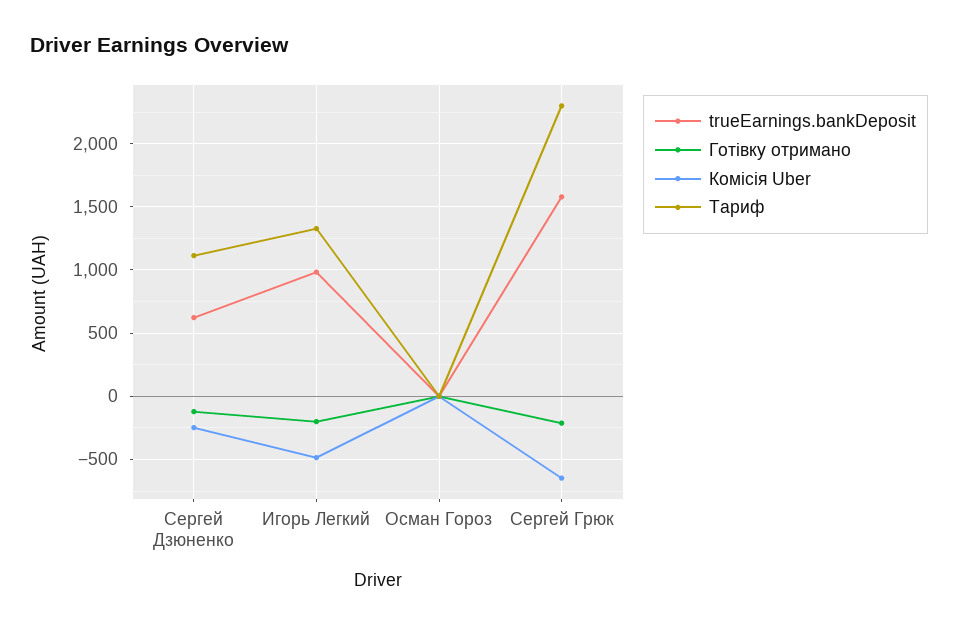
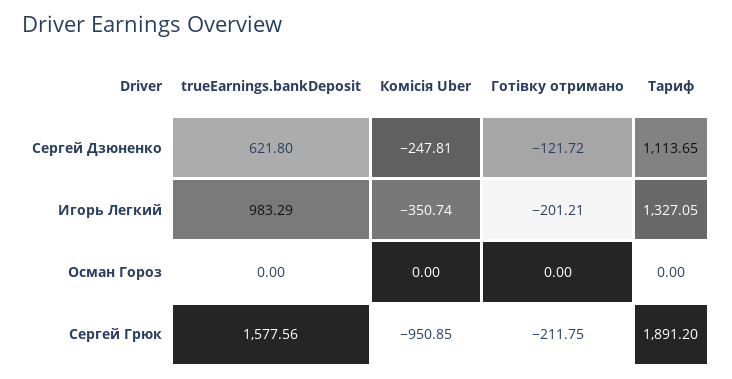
  {
    "trueEarnings.bankDeposit": {
      "Сергей Дзюненко": 621.8,
      "Игорь Легкий": 983.29,
      "Осман Гороз": 0,
      "Сергей Грюк": 1577.56
    },
    "Готівку отримано": {
      "Сергей Дзюненко": -121.72,
      "Игорь Легкий": -201.21,
      "Осман Гороз": 0,
      "Сергей Грюк": -211.75
    },
    "Комісія Uber": {
      "Сергей Дзюненко": -247.81,
-     "Игорь Легкий": -500,
+     "Игорь Легкий": -350.74,
      "Осман Гороз": 0,
-     "Сергей Грюк": -650
+     "Сергей Грюк": -950.85
    },
    "Тариф": {
      "Сергей Дзюненко": 1113.65,
      "Игорь Легкий": 1327.05,
      "Осман Гороз": 0,
-     "Сергей Грюк": 2300
+     "Сергей Грюк": 1891.2
    }
  }

